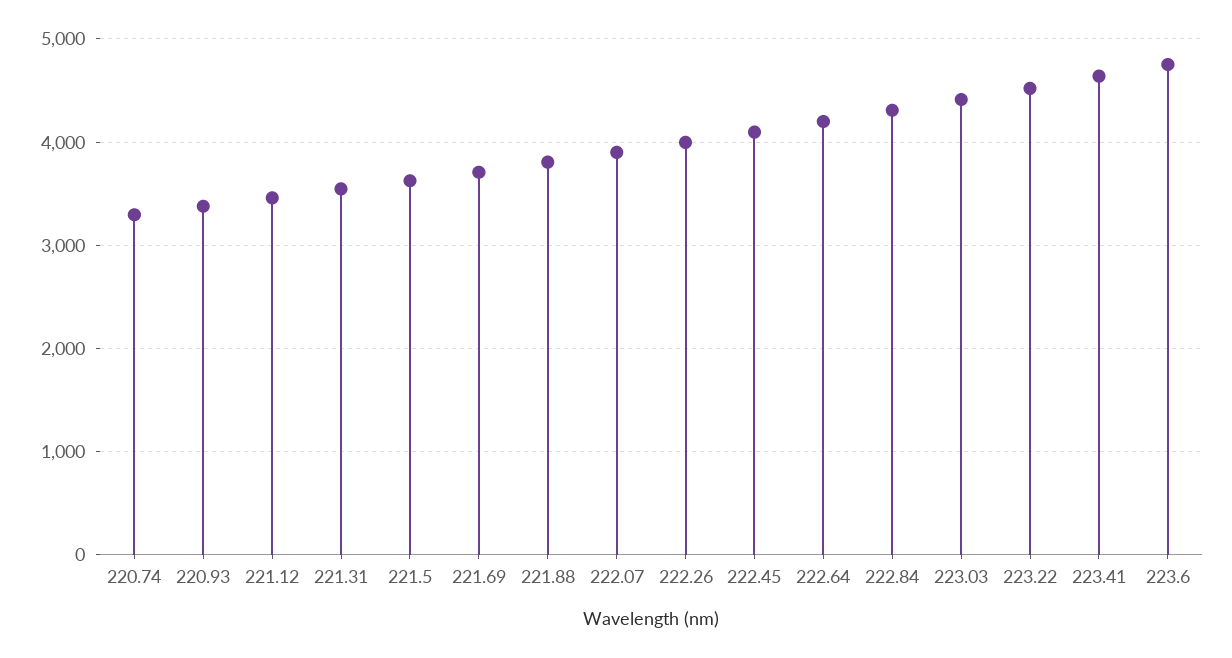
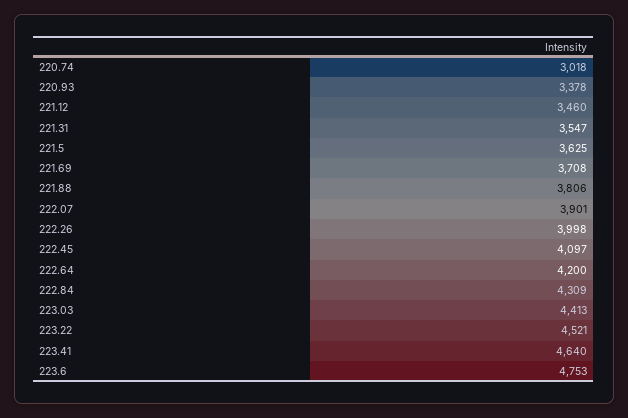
  {
-   "220.74": 3300,
+   "220.74": 3018,
    "220.93": 3378,
    "221.12": 3460,
    "221.31": 3547,
    "221.5": 3625,
    "221.69": 3708,
    "221.88": 3806,
    "222.07": 3901,
    "222.26": 3998,
    "222.45": 4097,
    "222.64": 4200,
    "222.84": 4309,
    "223.03": 4413,
    "223.22": 4521,
    "223.41": 4640,
    "223.6": 4753
  }

